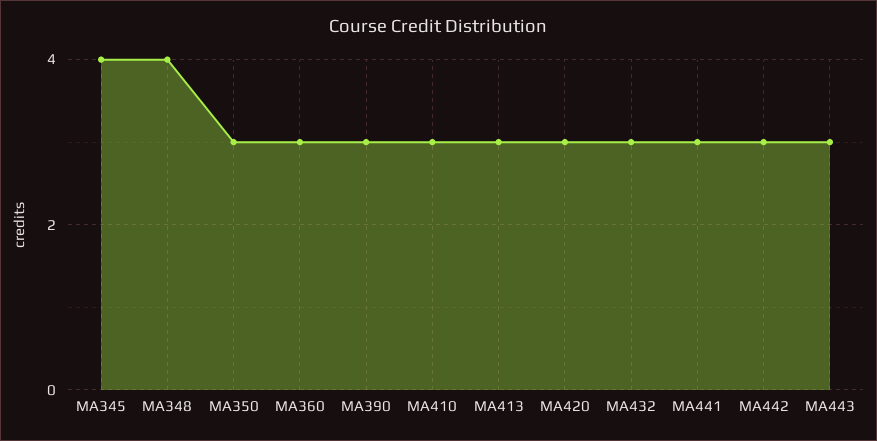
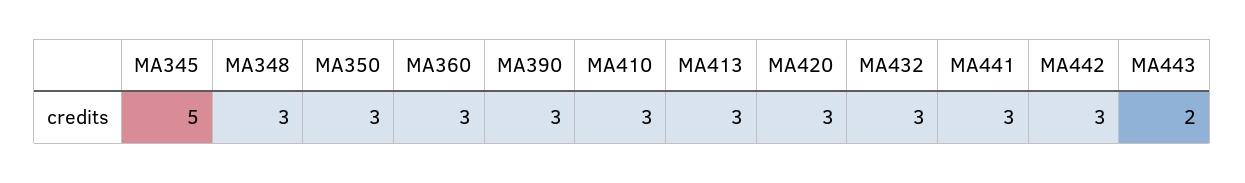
  {
-   "MA345": 4,
+   "MA345": 5,
-   "MA348": 4,
+   "MA348": 3,
    "MA350": 3,
    "MA360": 3,
    "MA390": 3,
    "MA410": 3,
    "MA413": 3,
    "MA420": 3,
    "MA432": 3,
    "MA441": 3,
    "MA442": 3,
-   "MA443": 3
+   "MA443": 2
  }

